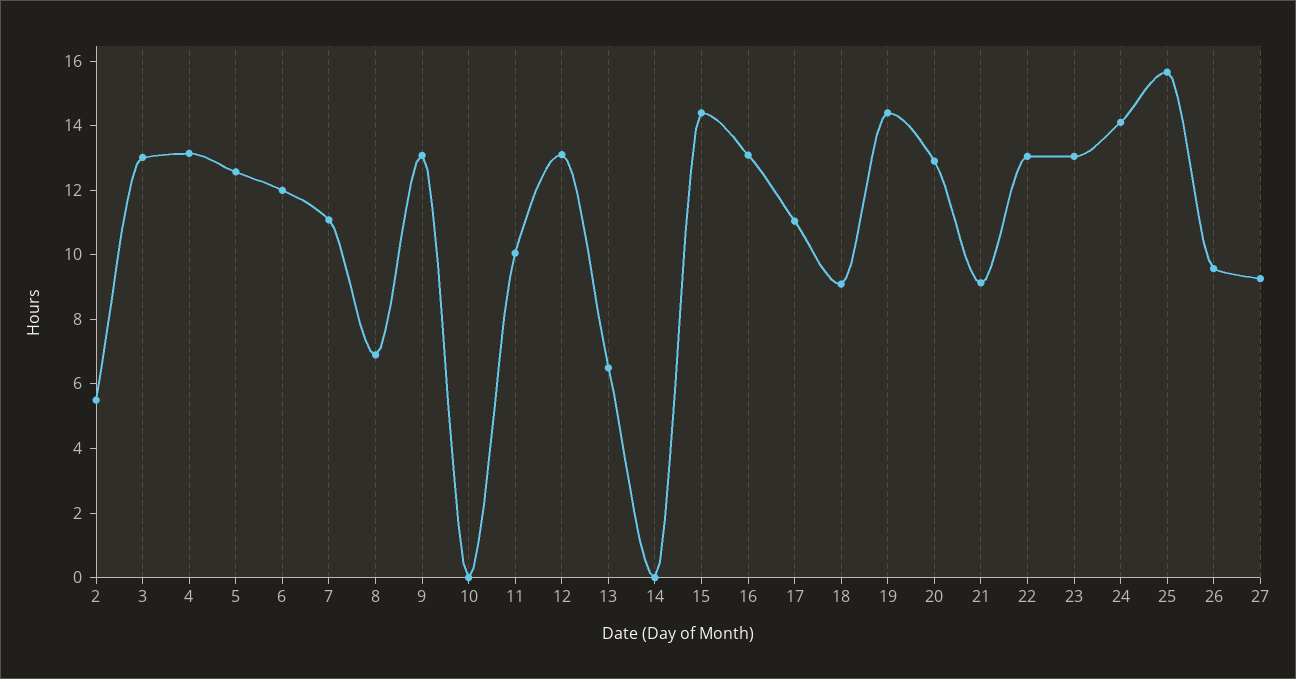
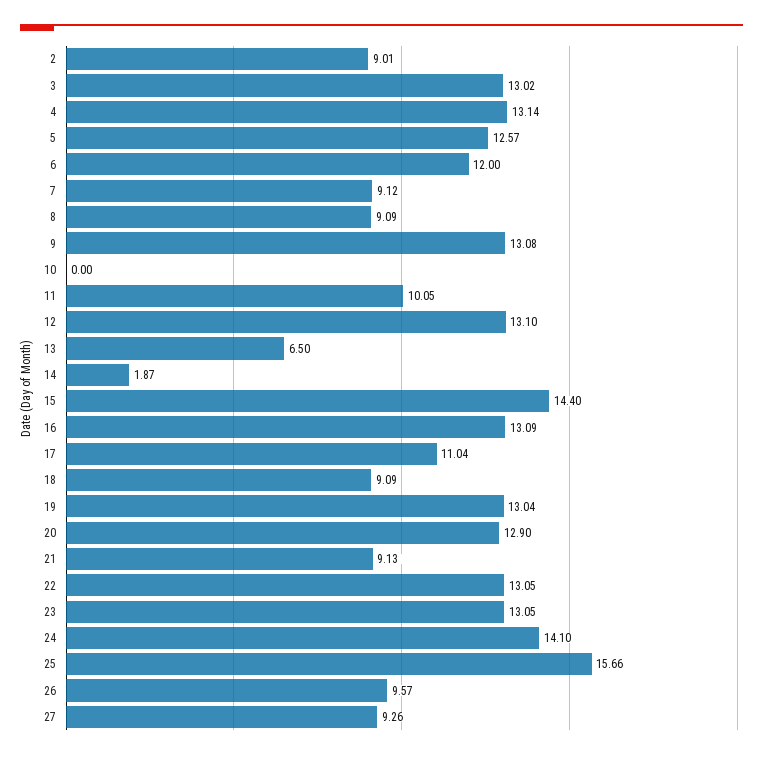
  {
-   "2": 5.5,
+   "2": 9.01,
    "3": 13.02,
    "4": 13.14,
    "5": 12.57,
    "6": 12,
-   "7": 11,
+   "7": 9.12,
-   "8": 7,
+   "8": 9.09,
    "9": 13.08,
    "10": 0,
    "11": 10.05,
    "12": 13.1,
    "13": 6.5,
-   "14": 0,
+   "14": 1.87,
    "15": 14.4,
    "16": 13.09,
    "17": 11.04,
    "18": 9.09,
-   "19": 14.5,
+   "19": 13.04,
    "20": 12.9,
    "21": 9.13,
    "22": 13.05,
    "23": 13.05,
    "24": 14.1,
    "25": 15.66,
    "26": 9.57,
    "27": 9.26
  }

